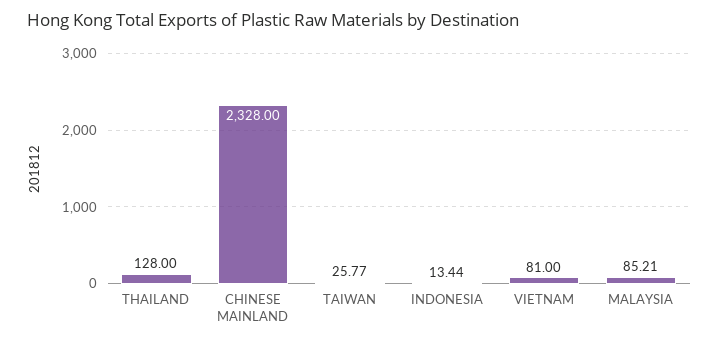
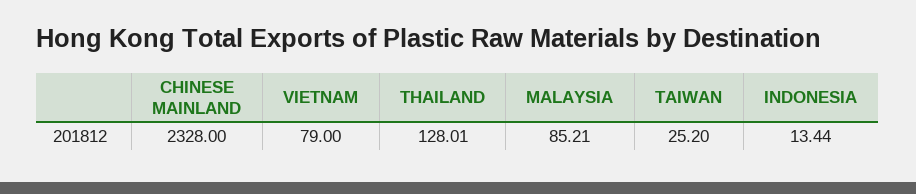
  {
-   "THAILAND": 128,
+   "THAILAND": 128.01,
    "CHINESE MAINLAND": 2328,
-   "TAIWAN": 25.77,
+   "TAIWAN": 25.2,
    "INDONESIA": 13.44,
-   "VIETNAM": 81,
+   "VIETNAM": 79,
    "MALAYSIA": 85.21
  }

